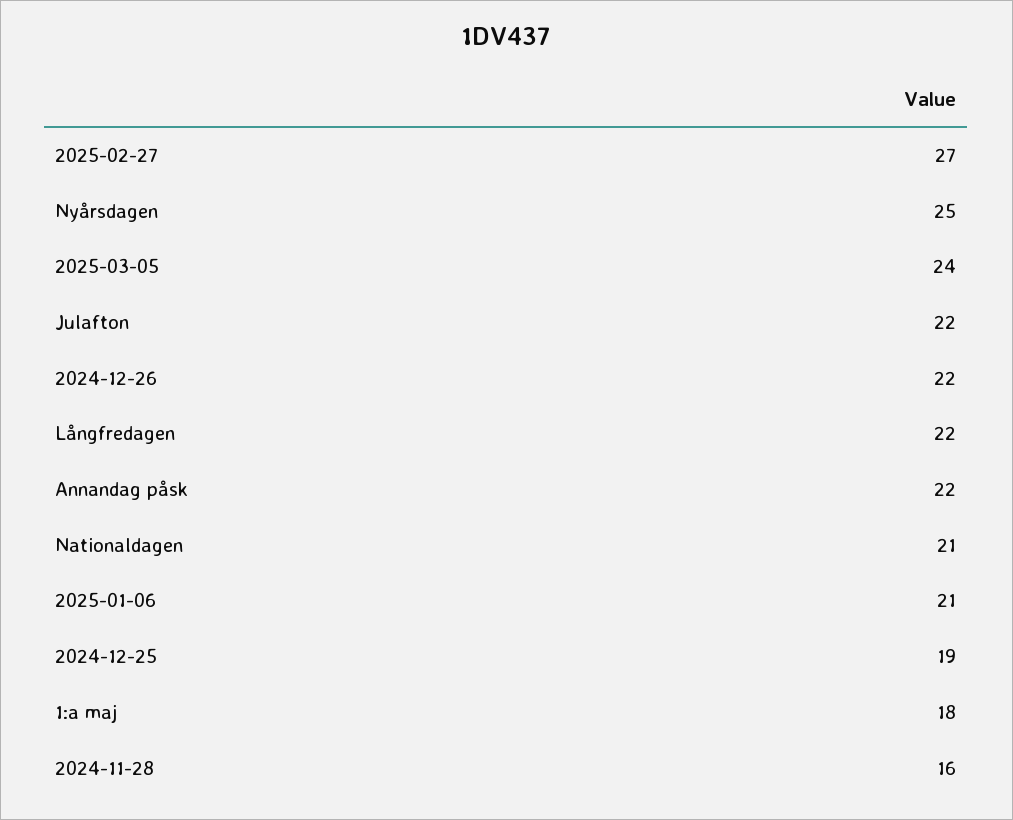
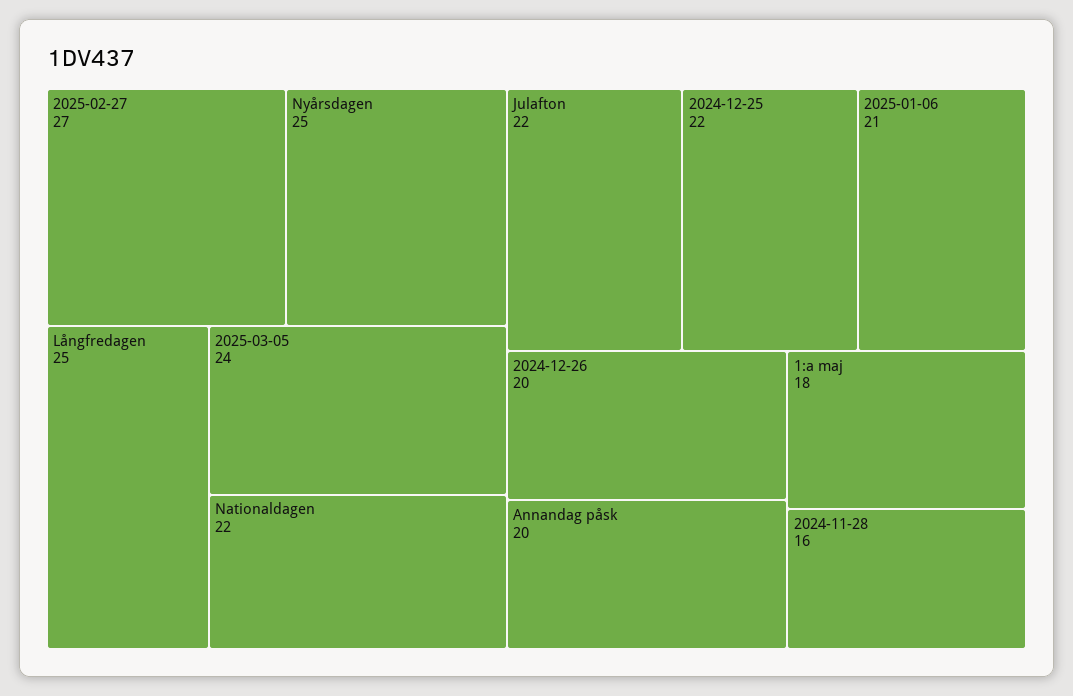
  {
    "2025-02-27": 27,
    "Nyårsdagen": 25,
    "2025-03-05": 24,
    "Julafton": 22,
-   "2024-12-26": 22,
+   "2024-12-26": 20,
-   "Långfredagen": 22,
+   "Långfredagen": 25,
-   "Annandag påsk": 22,
+   "Annandag påsk": 20,
-   "Nationaldagen": 21,
+   "Nationaldagen": 22,
    "2025-01-06": 21,
-   "2024-12-25": 19,
+   "2024-12-25": 22,
    "1:a maj": 18,
    "2024-11-28": 16
  }

